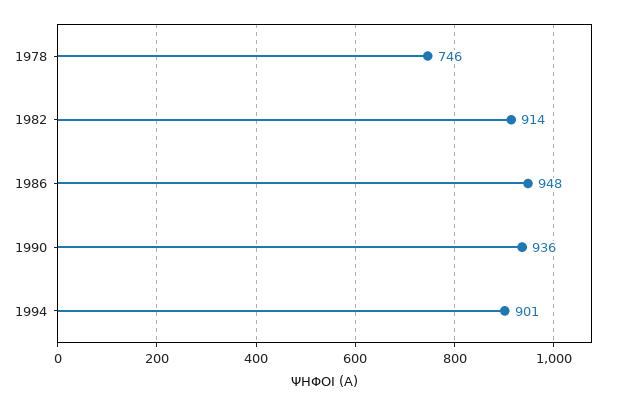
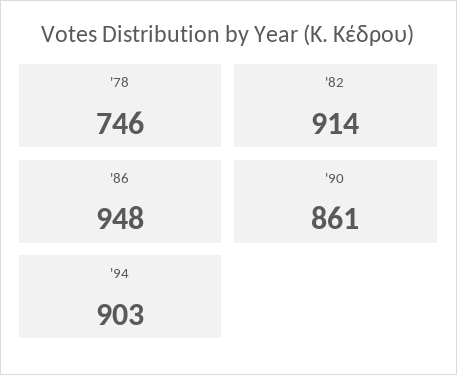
  {
    "1978": 746,
    "1982": 914,
    "1986": 948,
-   "1990": 936,
+   "1990": 861,
-   "1994": 901
+   "1994": 903
  }

